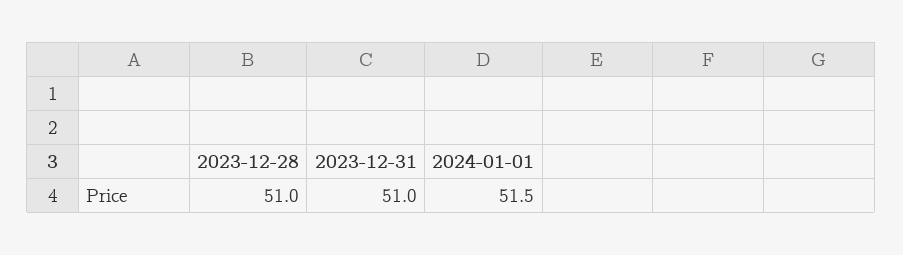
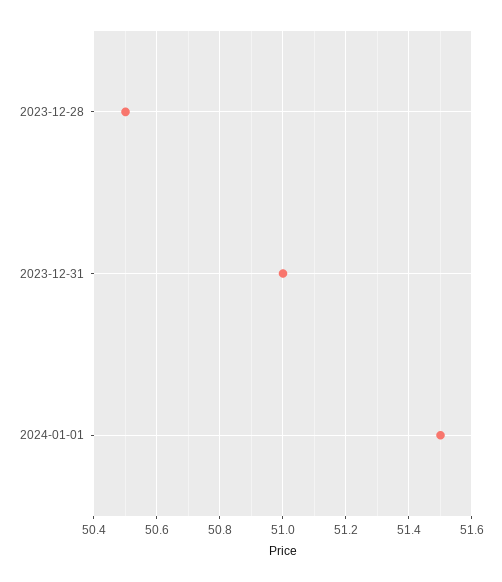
  {
-   "2023-12-28": 51,
+   "2023-12-28": 50.5,
    "2023-12-31": 51,
    "2024-01-01": 51.5
  }

